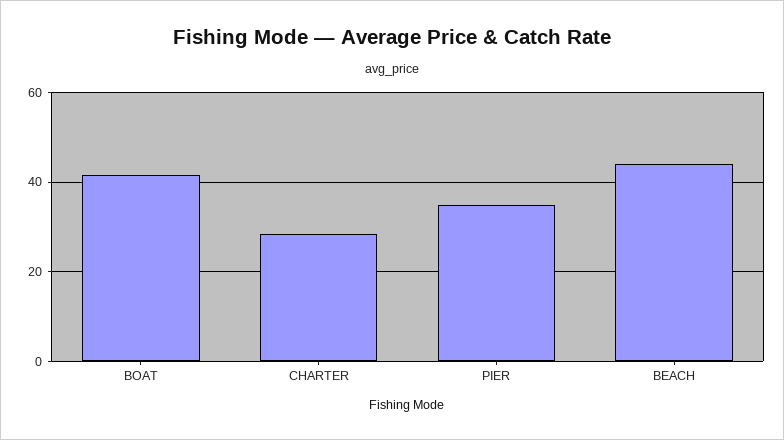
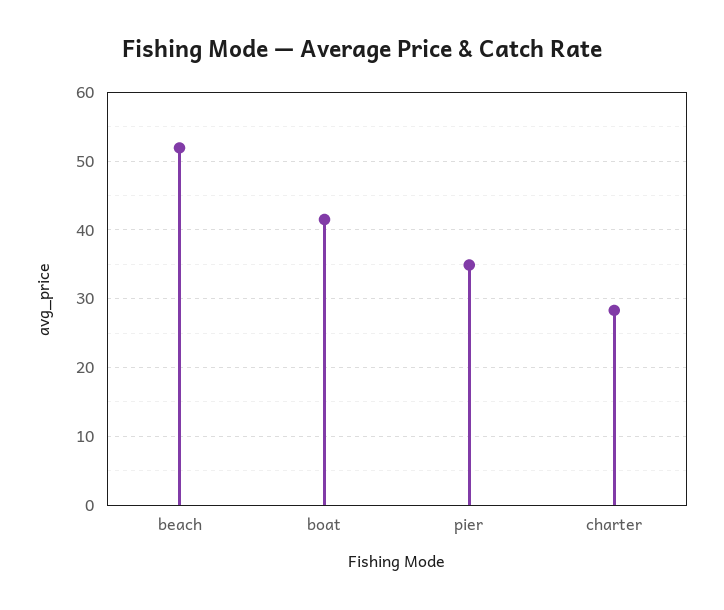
  {
    "BOAT": 42,
    "CHARTER": 28,
    "PIER": 35,
-   "BEACH": 44
+   "BEACH": 52
  }

